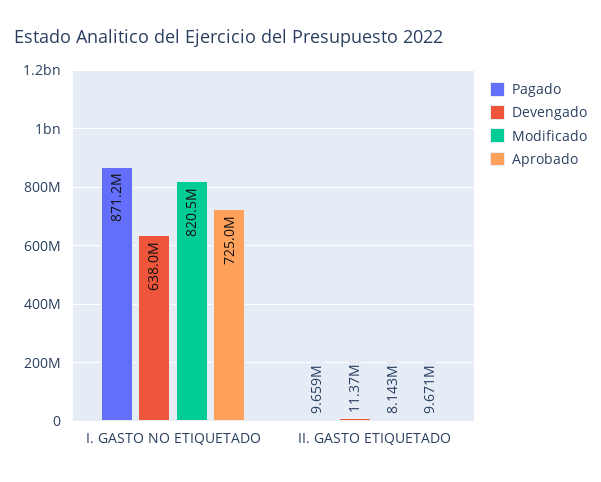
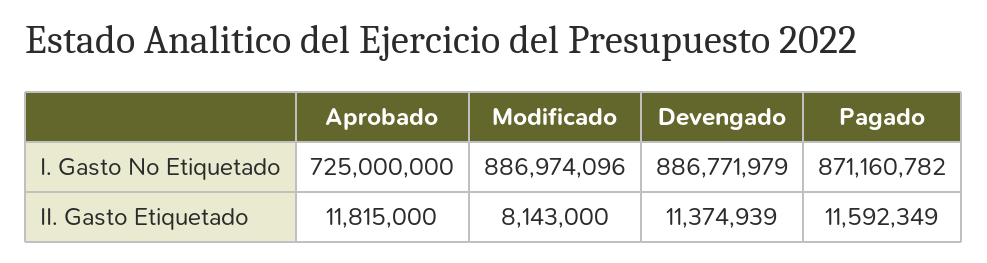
  {
    "Pagado": {
      "I. GASTO NO ETIQUETADO": 871160782,
-     "II. GASTO ETIQUETADO": 9659000
+     "II. GASTO ETIQUETADO": 11592349
    },
    "Devengado": {
-     "I. GASTO NO ETIQUETADO": 638000000,
+     "I. GASTO NO ETIQUETADO": 886771979,
      "II. GASTO ETIQUETADO": 11374939
    },
    "Modificado": {
-     "I. GASTO NO ETIQUETADO": 820500000,
+     "I. GASTO NO ETIQUETADO": 886974096,
      "II. GASTO ETIQUETADO": 8143000
    },
    "Aprobado": {
      "I. GASTO NO ETIQUETADO": 725000000,
-     "II. GASTO ETIQUETADO": 9671000
+     "II. GASTO ETIQUETADO": 11815000
    }
  }

